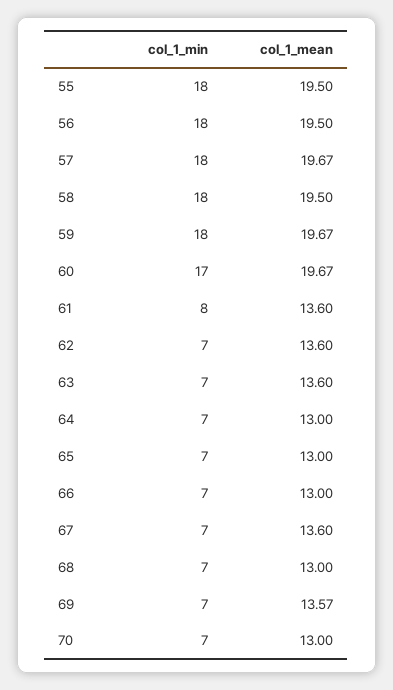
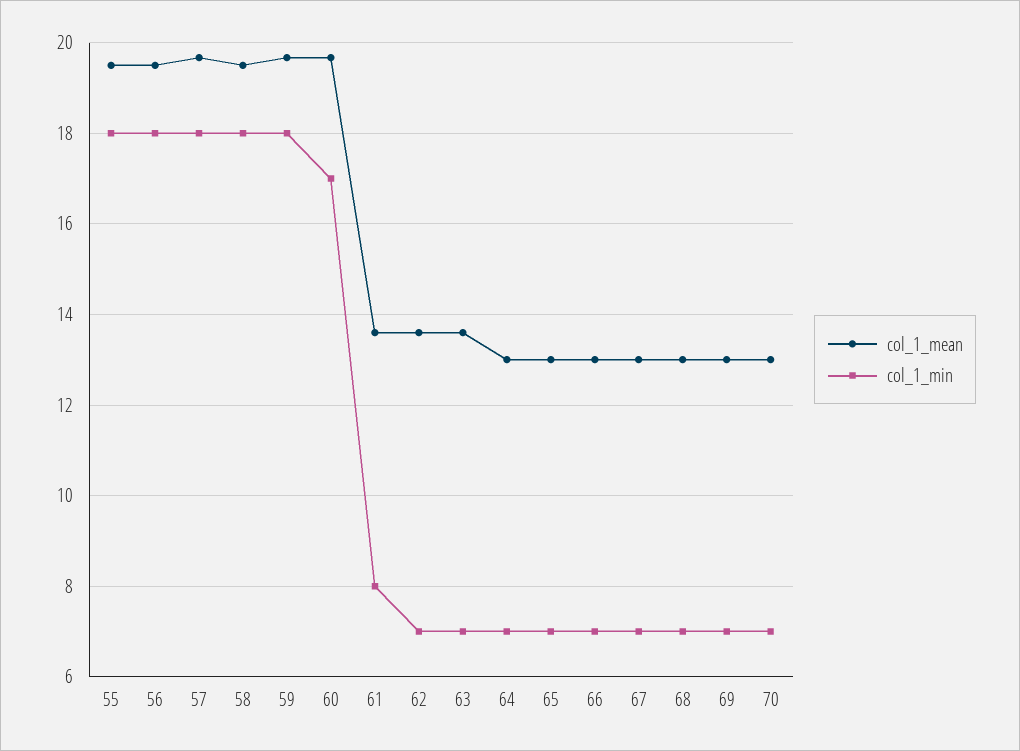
  {
    "col_1_min": {
      "55": 18,
      "56": 18,
      "57": 18,
      "58": 18,
      "59": 18,
      "60": 17,
      "61": 8,
      "62": 7,
      "63": 7,
      "64": 7,
      "65": 7,
      "66": 7,
      "67": 7,
      "68": 7,
      "69": 7,
      "70": 7
    },
    "col_1_mean": {
      "55": 19.5,
      "56": 19.5,
      "57": 19.67,
      "58": 19.5,
      "59": 19.67,
      "60": 19.67,
      "61": 13.6,
      "62": 13.6,
      "63": 13.6,
      "64": 13,
      "65": 13,
      "66": 13,
-     "67": 13.6,
+     "67": 13,
      "68": 13,
-     "69": 13.57,
+     "69": 13,
      "70": 13
    }
  }

